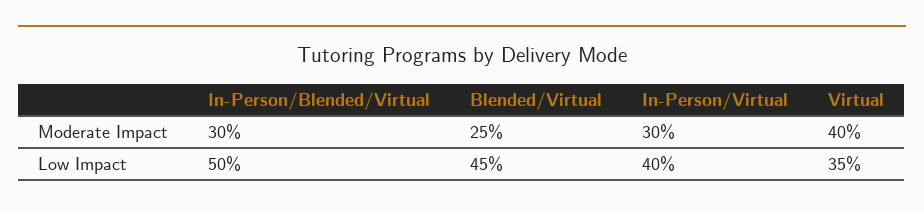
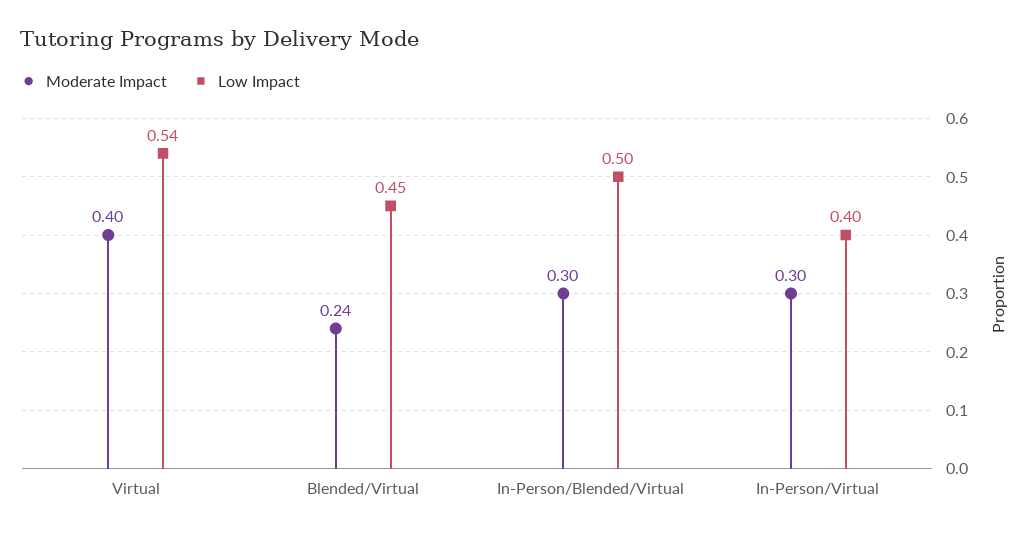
  {
    "Moderate Impact": {
      "In-Person/Blended/Virtual": 0.3,
-     "Blended/Virtual": 0.25,
+     "Blended/Virtual": 0.24,
      "In-Person/Virtual": 0.3,
      "Virtual": 0.4
    },
    "Low Impact": {
      "In-Person/Blended/Virtual": 0.5,
      "Blended/Virtual": 0.45,
      "In-Person/Virtual": 0.4,
-     "Virtual": 0.35
+     "Virtual": 0.54
    }
  }

